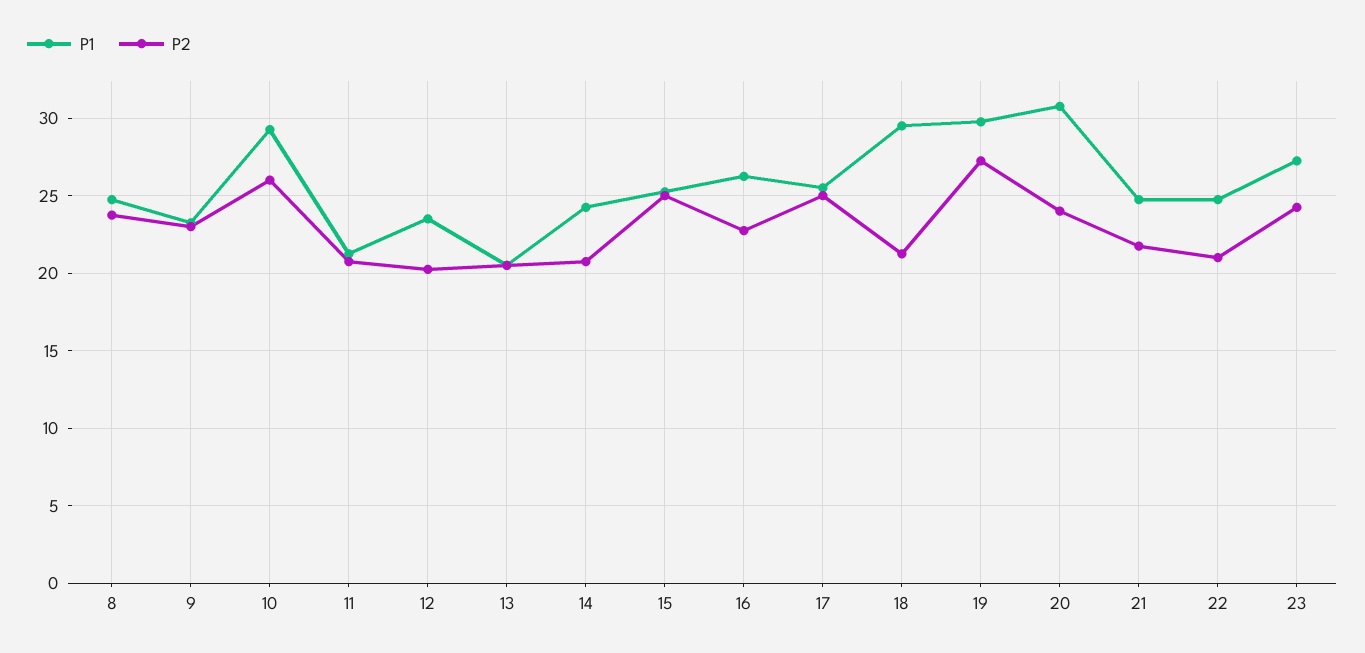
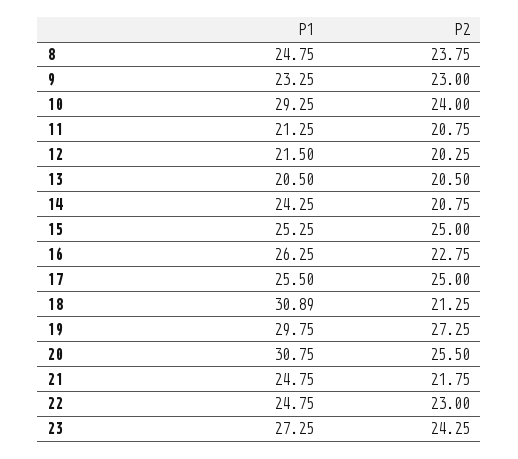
  {
    "P1": {
      "8": 24.75,
      "9": 23.25,
      "10": 29.25,
      "11": 21.25,
-     "12": 23.5,
+     "12": 21.5,
      "13": 20.5,
      "14": 24.25,
      "15": 25.25,
      "16": 26.25,
      "17": 25.5,
-     "18": 29.5,
+     "18": 30.89,
      "19": 29.75,
      "20": 30.75,
      "21": 24.75,
      "22": 24.75,
      "23": 27.25
    },
    "P2": {
      "8": 23.75,
      "9": 23,
-     "10": 26,
+     "10": 24,
      "11": 20.75,
      "12": 20.25,
      "13": 20.5,
      "14": 20.75,
      "15": 25,
      "16": 22.75,
      "17": 25,
      "18": 21.25,
      "19": 27.25,
-     "20": 24,
+     "20": 25.5,
      "21": 21.75,
-     "22": 21,
+     "22": 23,
      "23": 24.25
    }
  }

